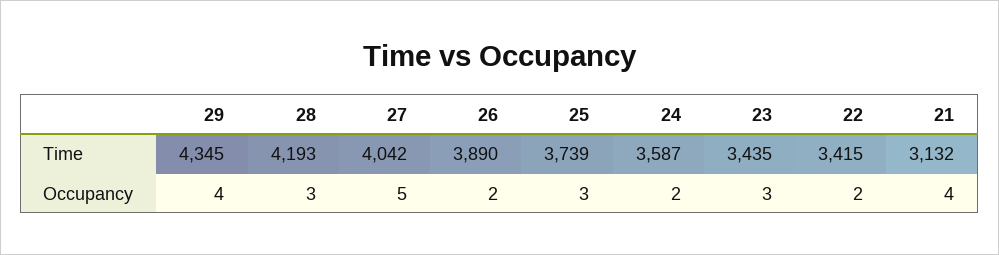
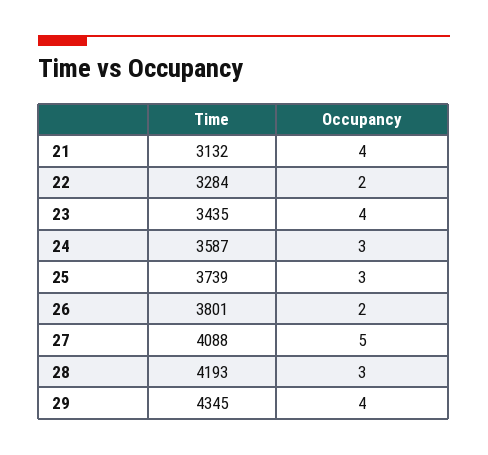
  {
    "29": {
      "Time": 4345,
      "Occupancy": 4
    },
    "28": {
      "Time": 4193,
      "Occupancy": 3
    },
    "27": {
-     "Time": 4042,
+     "Time": 4088,
      "Occupancy": 5
    },
    "26": {
-     "Time": 3890,
+     "Time": 3801,
      "Occupancy": 2
    },
    "25": {
      "Time": 3739,
      "Occupancy": 3
    },
    "24": {
      "Time": 3587,
-     "Occupancy": 2
+     "Occupancy": 3
    },
    "23": {
      "Time": 3435,
-     "Occupancy": 3
+     "Occupancy": 4
    },
    "22": {
-     "Time": 3415,
+     "Time": 3284,
      "Occupancy": 2
    },
    "21": {
      "Time": 3132,
      "Occupancy": 4
    }
  }

